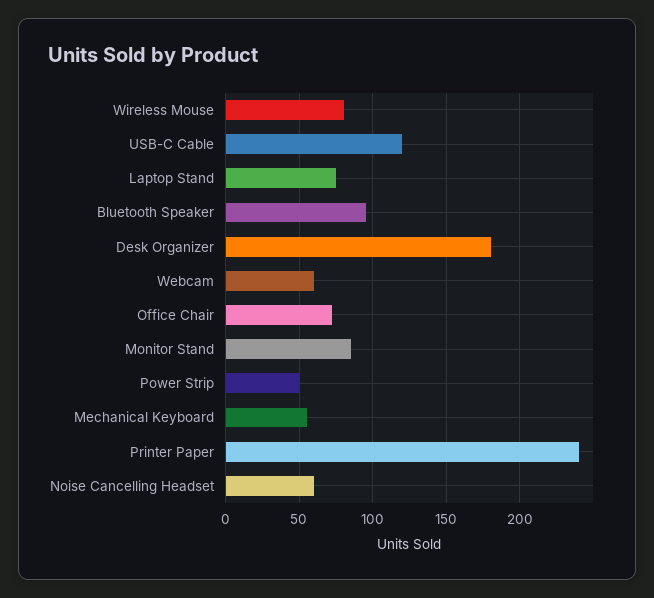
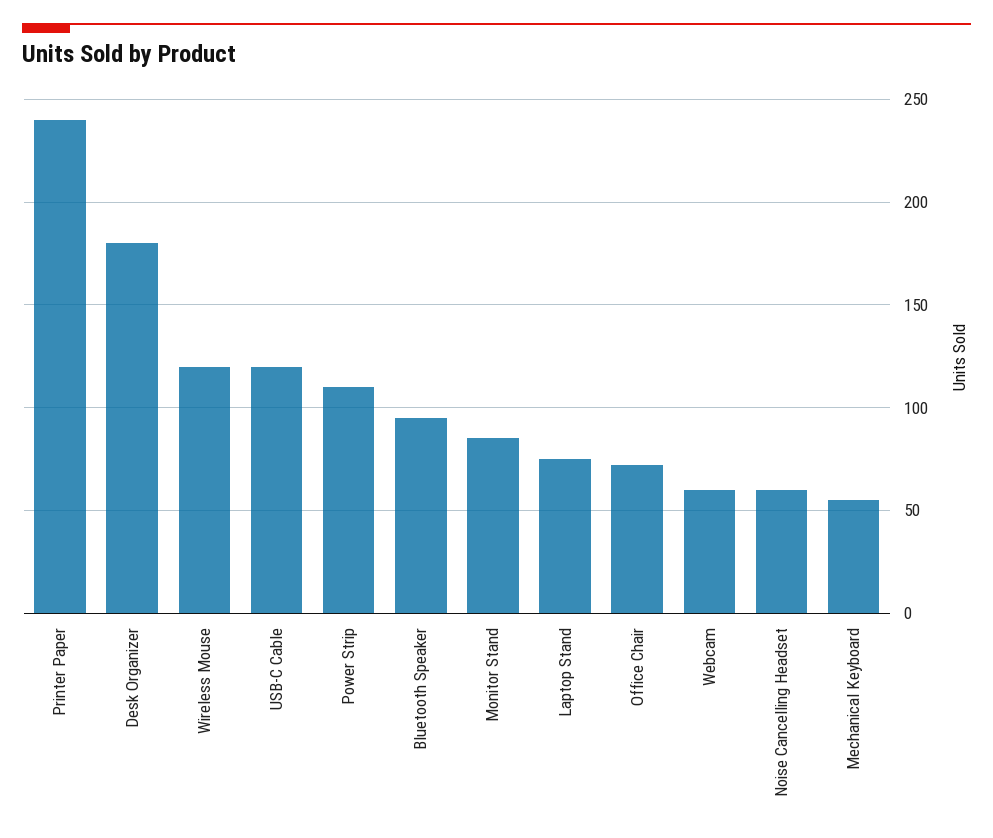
  {
-   "Wireless Mouse": 80,
+   "Wireless Mouse": 120,
    "USB-C Cable": 120,
    "Laptop Stand": 75,
    "Bluetooth Speaker": 95,
    "Desk Organizer": 180,
    "Webcam": 60,
    "Office Chair": 70,
    "Monitor Stand": 85,
-   "Power Strip": 50,
+   "Power Strip": 110,
    "Mechanical Keyboard": 55,
    "Printer Paper": 240,
    "Noise Cancelling Headset": 60
  }

